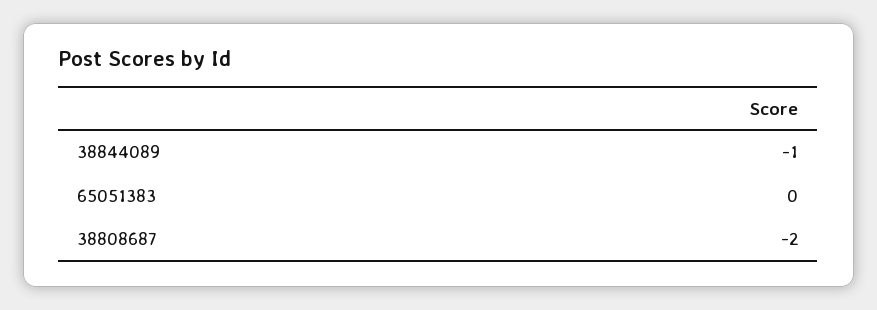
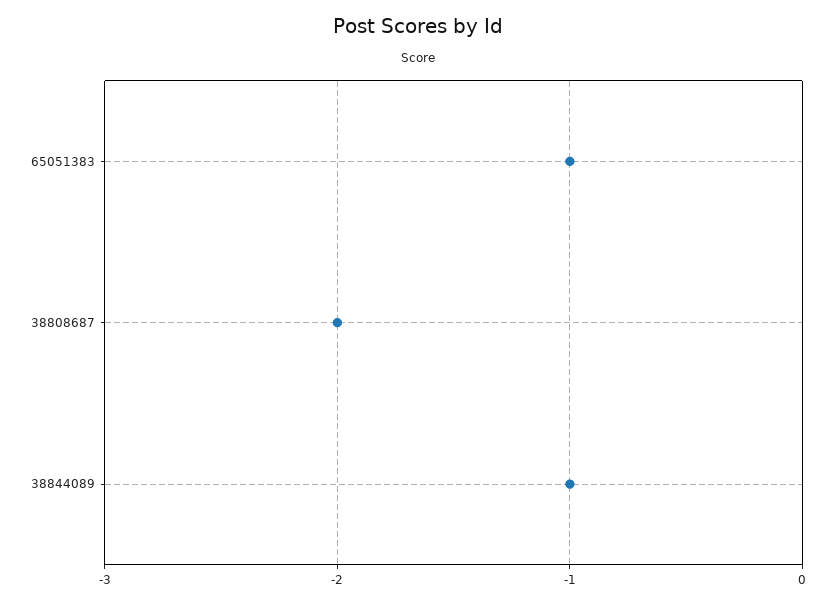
  {
    "38844089": -1,
-   "65051383": 0,
+   "65051383": -1,
    "38808687": -2
  }

